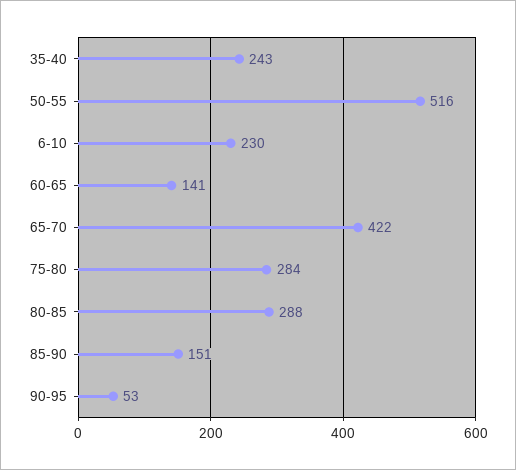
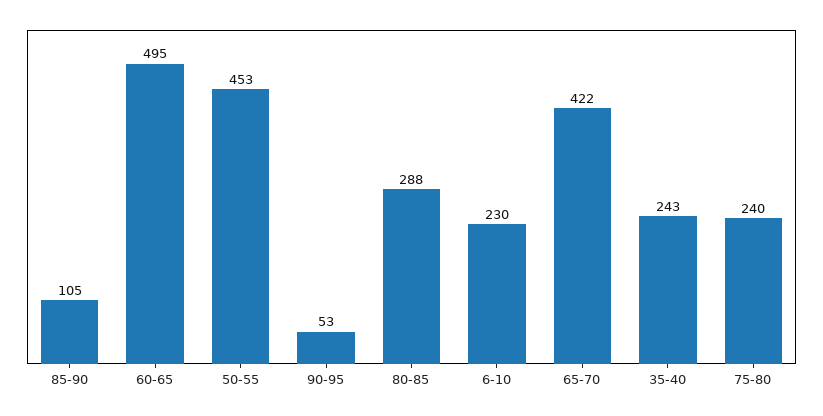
  {
    "35-40": 243,
-   "50-55": 516,
+   "50-55": 453,
    "6-10": 230,
-   "60-65": 141,
+   "60-65": 495,
    "65-70": 422,
-   "75-80": 284,
+   "75-80": 240,
    "80-85": 288,
-   "85-90": 151,
+   "85-90": 105,
    "90-95": 53
  }

